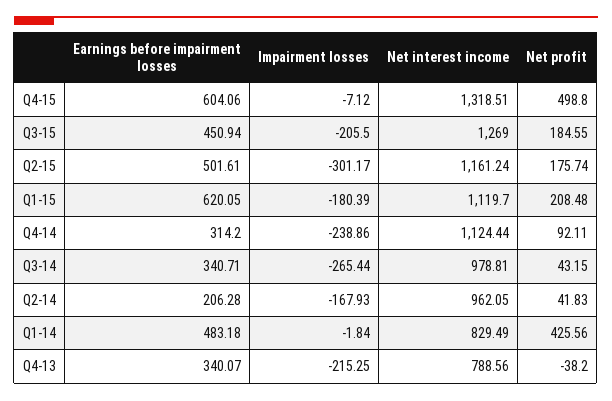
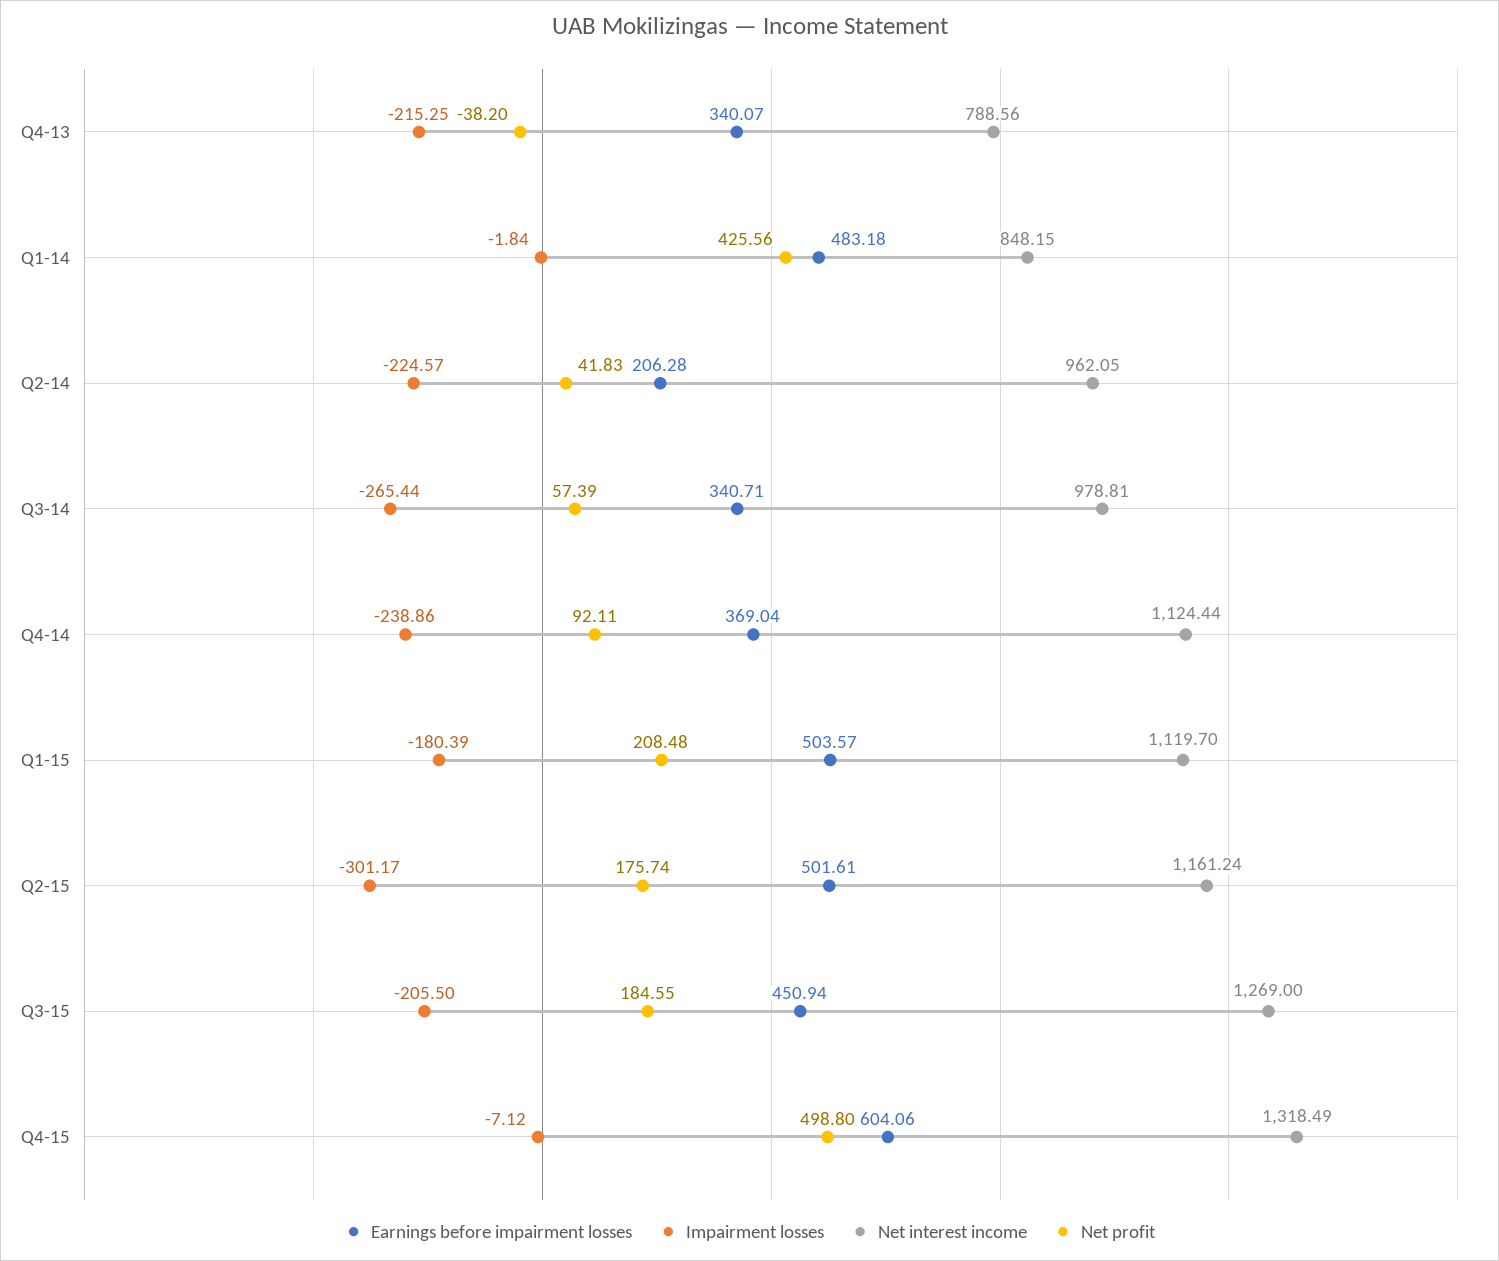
  {
    "Earnings before impairment losses": {
      "Q4-15": 604.06,
      "Q3-15": 450.94,
      "Q2-15": 501.61,
-     "Q1-15": 620.05,
+     "Q1-15": 503.57,
-     "Q4-14": 314.2,
+     "Q4-14": 369.04,
      "Q3-14": 340.71,
      "Q2-14": 206.28,
      "Q1-14": 483.18,
      "Q4-13": 340.07
    },
    "Impairment losses": {
      "Q4-15": -7.12,
      "Q3-15": -205.5,
      "Q2-15": -301.17,
      "Q1-15": -180.39,
      "Q4-14": -238.86,
      "Q3-14": -265.44,
-     "Q2-14": -167.93,
+     "Q2-14": -224.57,
      "Q1-14": -1.84,
      "Q4-13": -215.25
    },
    "Net interest income": {
-     "Q4-15": 1318.51,
+     "Q4-15": 1318.49,
      "Q3-15": 1269,
      "Q2-15": 1161.24,
      "Q1-15": 1119.7,
      "Q4-14": 1124.44,
      "Q3-14": 978.81,
      "Q2-14": 962.05,
-     "Q1-14": 829.49,
+     "Q1-14": 848.15,
      "Q4-13": 788.56
    },
    "Net profit": {
      "Q4-15": 498.8,
      "Q3-15": 184.55,
      "Q2-15": 175.74,
      "Q1-15": 208.48,
      "Q4-14": 92.11,
-     "Q3-14": 43.15,
+     "Q3-14": 57.39,
      "Q2-14": 41.83,
      "Q1-14": 425.56,
      "Q4-13": -38.2
    }
  }

